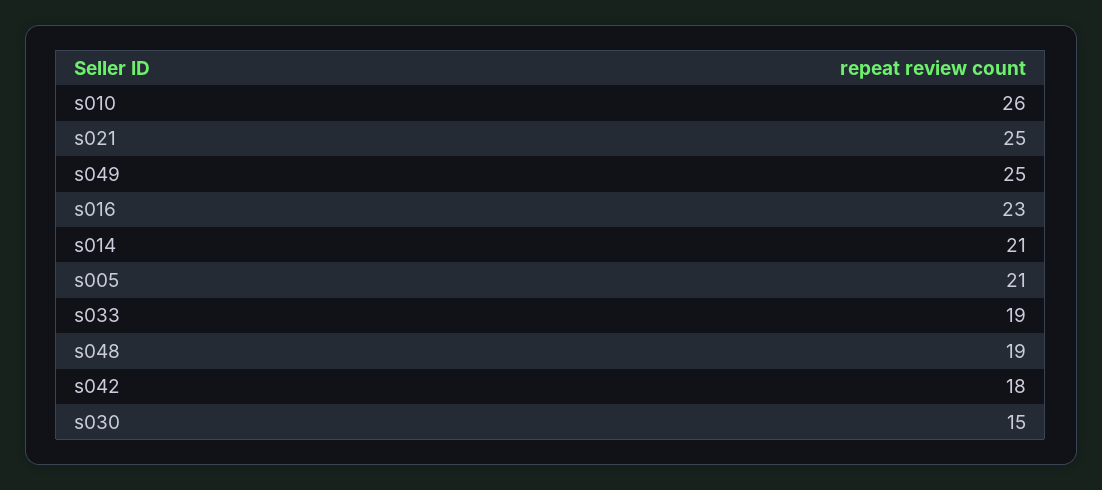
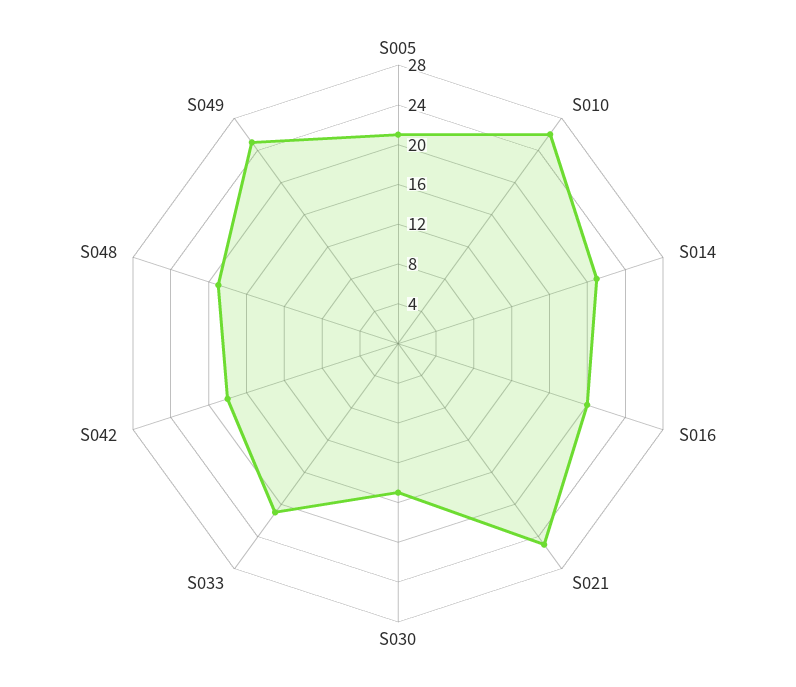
  {
    "s010": 26,
    "s021": 25,
    "s049": 25,
-   "s016": 23,
+   "s016": 20,
    "s014": 21,
    "s005": 21,
-   "s033": 19,
+   "s033": 21,
    "s048": 19,
    "s042": 18,
    "s030": 15
  }

